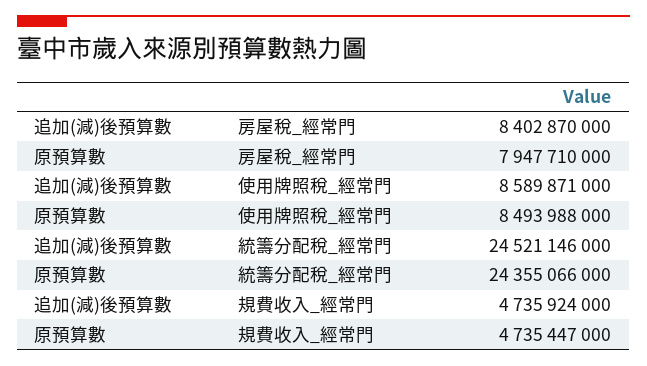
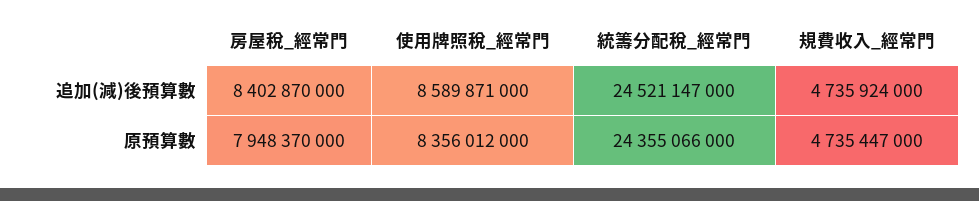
  {
    "追加(減)後預算數": {
      "房屋稅_經常門": 8402870000,
      "使用牌照稅_經常門": 8589871000,
-     "統籌分配稅_經常門": 24521146000,
+     "統籌分配稅_經常門": 24521147000,
      "規費收入_經常門": 4735924000
    },
    "原預算數": {
-     "房屋稅_經常門": 7947710000,
+     "房屋稅_經常門": 7948370000,
-     "使用牌照稅_經常門": 8493988000,
+     "使用牌照稅_經常門": 8356012000,
      "統籌分配稅_經常門": 24355066000,
      "規費收入_經常門": 4735447000
    }
  }

